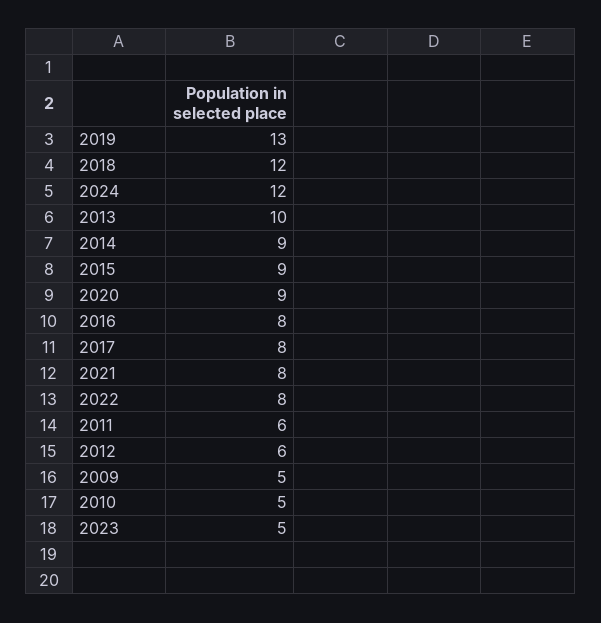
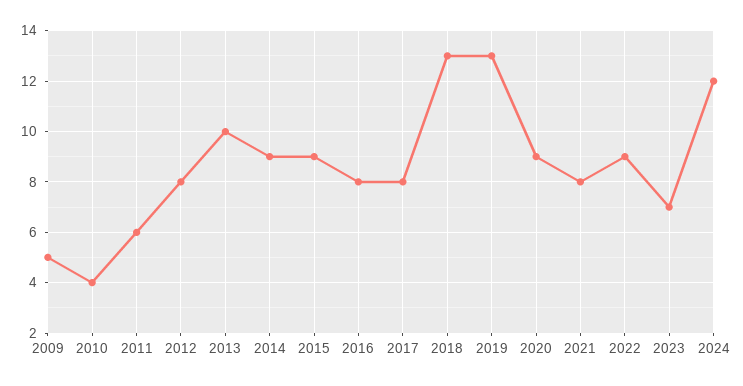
  {
    "2019": 13,
-   "2018": 12,
+   "2018": 13,
    "2024": 12,
    "2013": 10,
    "2014": 9,
    "2015": 9,
    "2020": 9,
    "2016": 8,
    "2017": 8,
    "2021": 8,
-   "2022": 8,
+   "2022": 9,
    "2011": 6,
-   "2012": 6,
+   "2012": 8,
    "2009": 5,
-   "2010": 5,
+   "2010": 4,
-   "2023": 5
+   "2023": 7
  }

